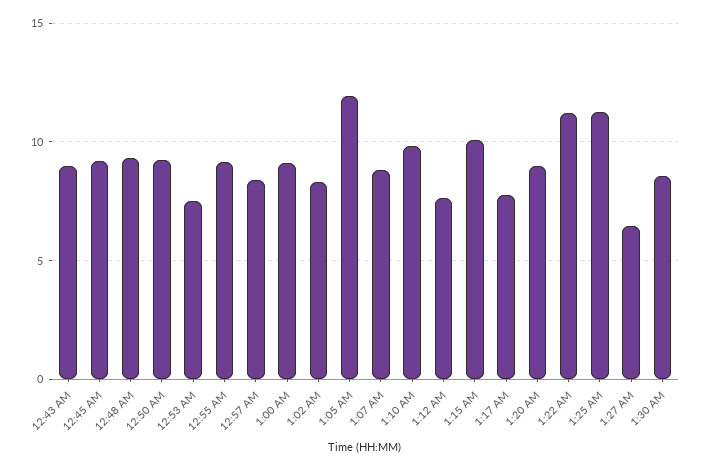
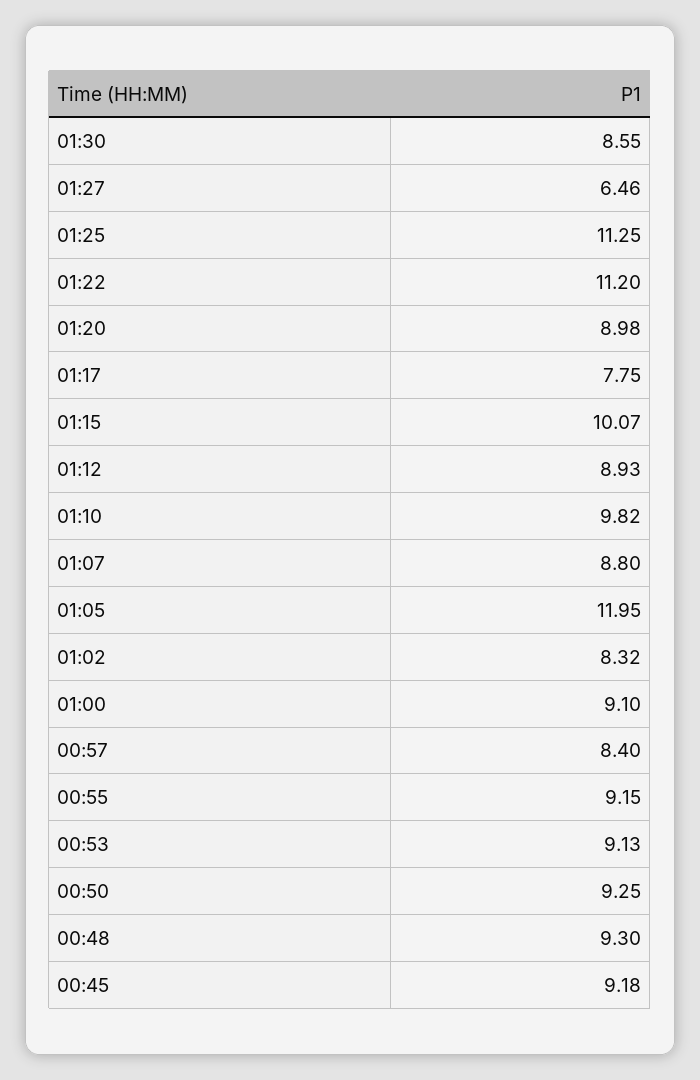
  {
-   "12:43 AM": 9,
    "12:45 AM": 9.18,
    "12:48 AM": 9.3,
    "12:50 AM": 9.25,
-   "12:53 AM": 7.5,
+   "12:53 AM": 9.13,
    "12:55 AM": 9.15,
    "12:57 AM": 8.4,
    "1:00 AM": 9.1,
    "1:02 AM": 8.32,
    "1:05 AM": 11.95,
    "1:07 AM": 8.8,
    "1:10 AM": 9.82,
-   "1:12 AM": 7.5,
+   "1:12 AM": 8.93,
    "1:15 AM": 10.07,
    "1:17 AM": 7.75,
    "1:20 AM": 8.98,
    "1:22 AM": 11.2,
    "1:25 AM": 11.25,
    "1:27 AM": 6.46,
    "1:30 AM": 8.55
  }

